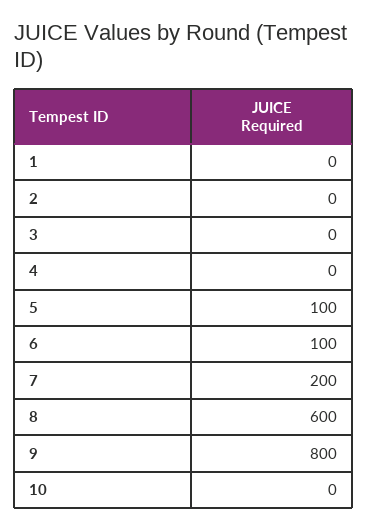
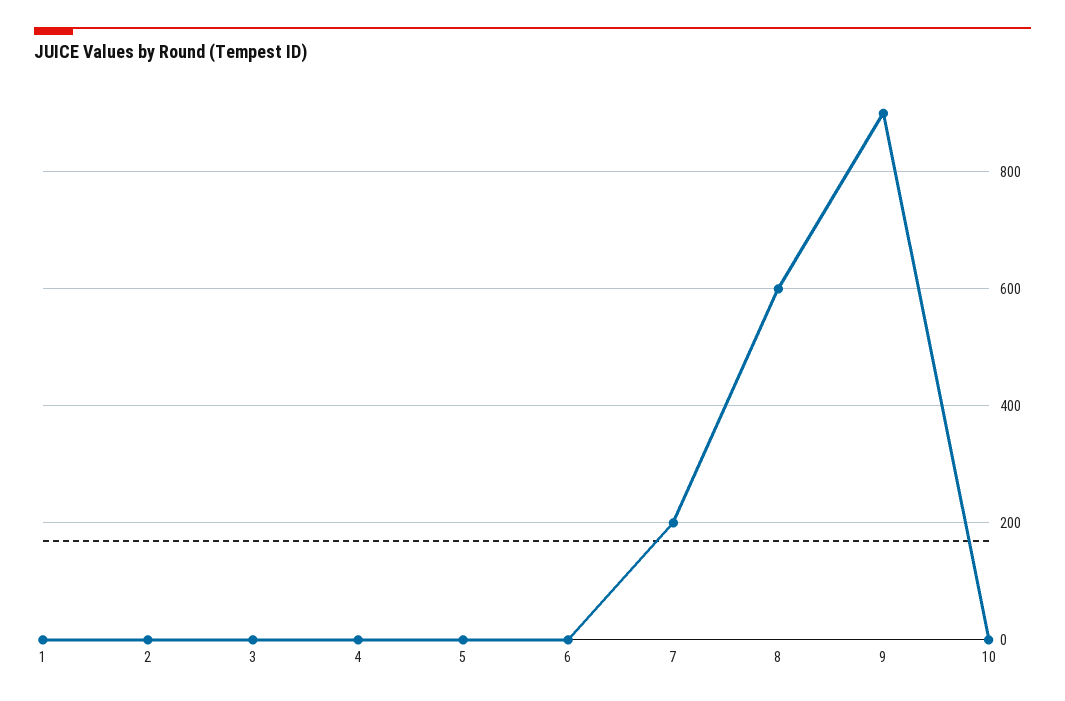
  {
    "1": 0,
    "2": 0,
    "3": 0,
    "4": 0,
-   "5": 100,
+   "5": 0,
-   "6": 100,
+   "6": 0,
    "7": 200,
    "8": 600,
-   "9": 800,
+   "9": 900,
    "10": 0
  }

